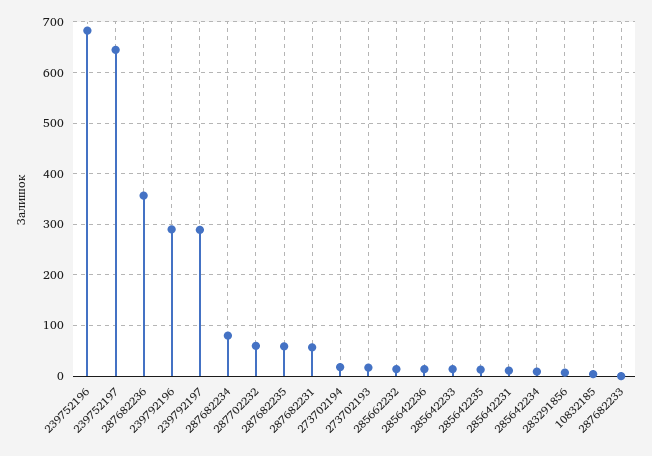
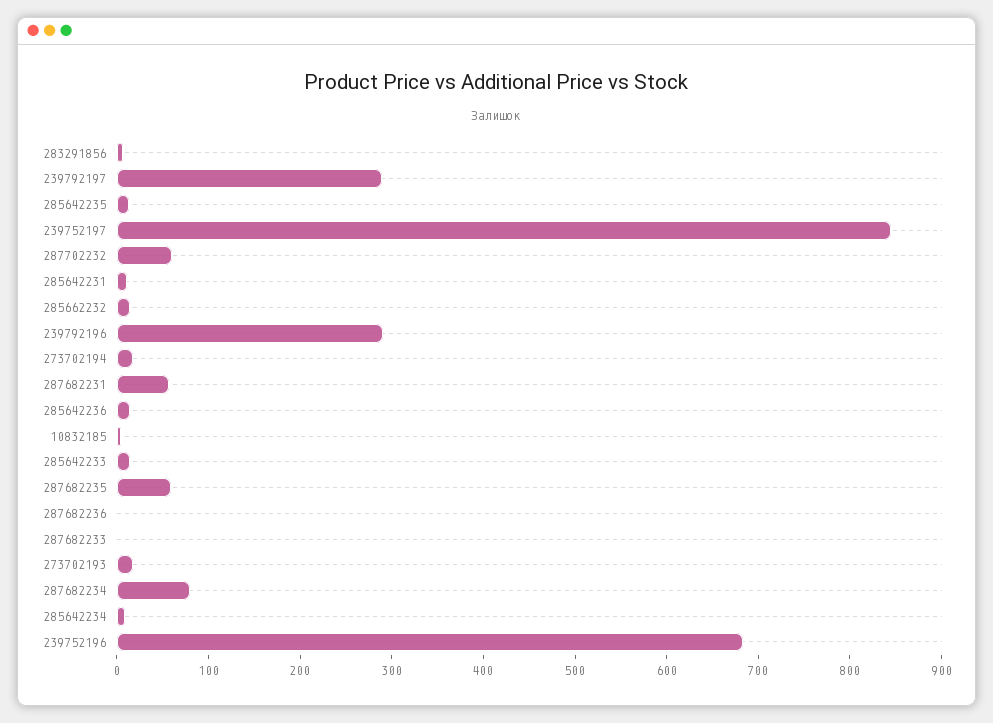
  {
    "239752196": 680,
-   "239752197": 640,
+   "239752197": 840,
-   "287682236": 360,
+   "287682236": 0,
    "239792196": 300,
    "239792197": 280,
    "287682234": 80,
    "287702232": 60,
    "287682235": 60,
    "287682231": 60,
    "273702194": 20,
    "273702193": 20,
    "285662232": 20,
    "285642236": 20,
    "285642233": 20,
    "285642235": 20,
    "285642231": 20,
    "285642234": 0,
    "283291856": 0,
    "10832185": 0,
    "287682233": 0
  }

